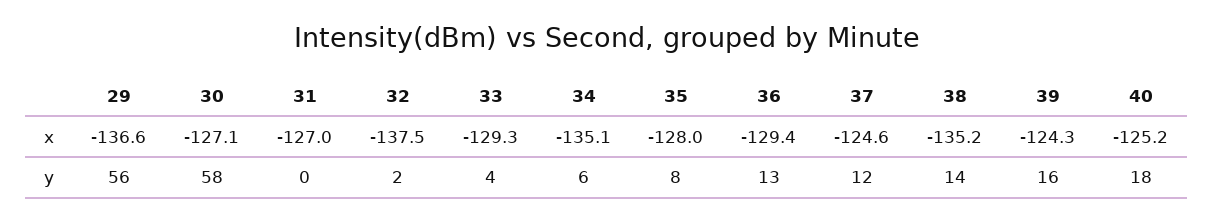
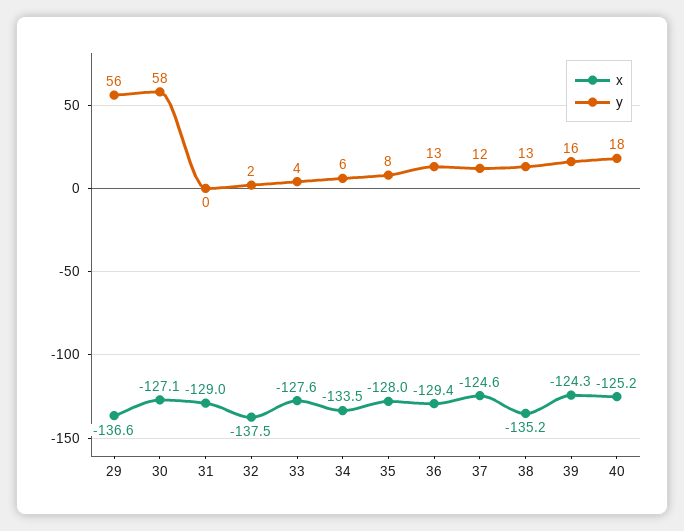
  {
    "x": {
      "29": -136.6,
      "30": -127.1,
-     "31": -127,
+     "31": -129,
      "32": -137.5,
-     "33": -129.3,
+     "33": -127.6,
-     "34": -135.1,
+     "34": -133.5,
      "35": -128,
      "36": -129.4,
      "37": -124.6,
      "38": -135.2,
      "39": -124.3,
      "40": -125.2
    },
    "y": {
      "29": 56,
      "30": 58,
      "31": 0,
      "32": 2,
      "33": 4,
      "34": 6,
      "35": 8,
      "36": 13,
      "37": 12,
-     "38": 14,
+     "38": 13,
      "39": 16,
      "40": 18
    }
  }

